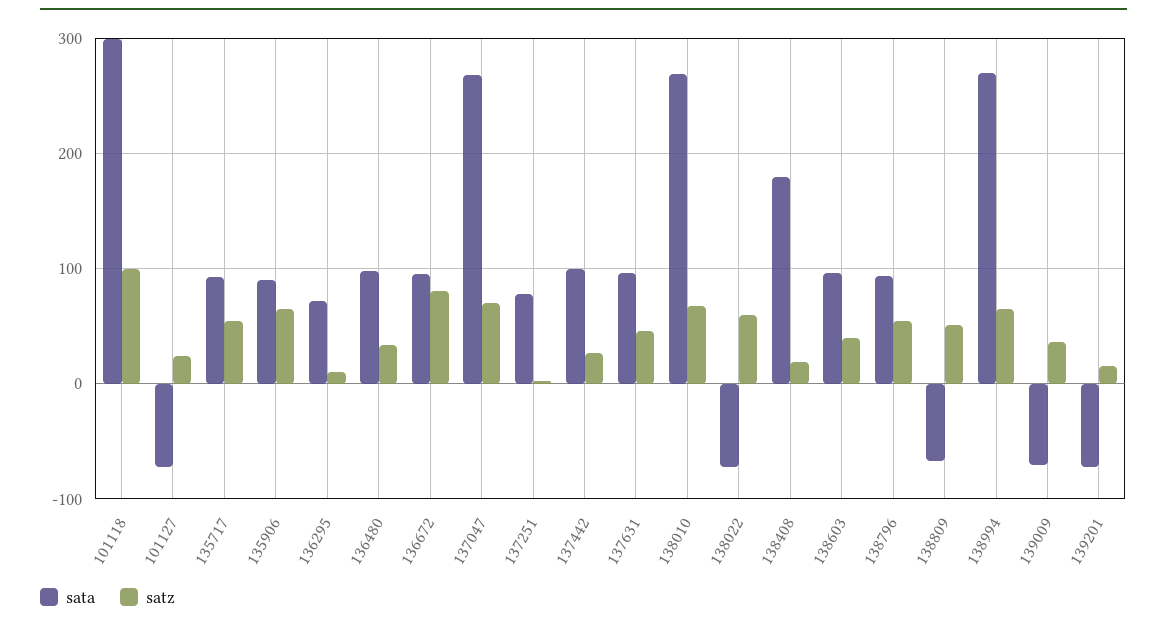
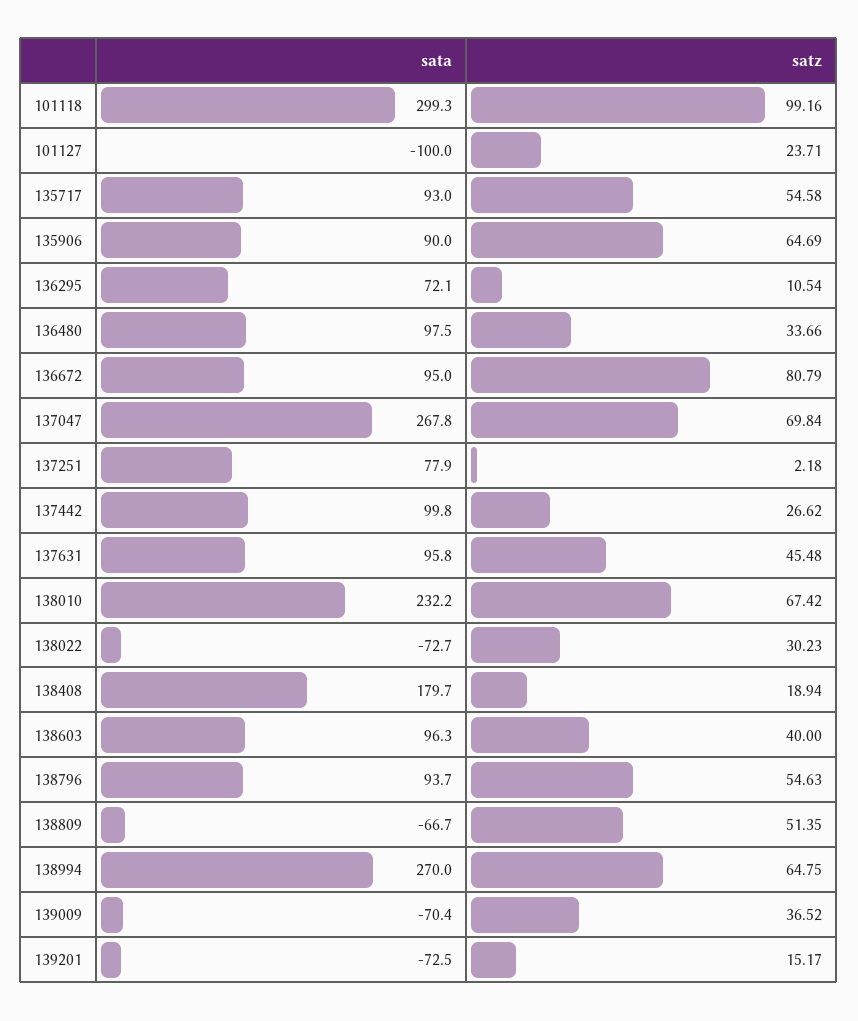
  {
    "sata": {
      "101118": 299.3,
-     "101127": -70,
+     "101127": -100,
      "135717": 93,
      "135906": 90,
      "136295": 72.1,
      "136480": 97.5,
      "136672": 95,
      "137047": 267.8,
      "137251": 77.9,
      "137442": 99.8,
      "137631": 95.8,
-     "138010": 270,
+     "138010": 232.2,
      "138022": -72.7,
      "138408": 179.7,
      "138603": 96.3,
      "138796": 93.7,
      "138809": -66.7,
      "138994": 270,
      "139009": -70.4,
      "139201": -72.5
    },
    "satz": {
      "101118": 99.16,
      "101127": 23.71,
      "135717": 54.58,
      "135906": 64.69,
      "136295": 10.54,
      "136480": 33.66,
      "136672": 80.79,
      "137047": 69.84,
      "137251": 2.18,
      "137442": 26.62,
      "137631": 45.48,
      "138010": 67.42,
-     "138022": 60,
+     "138022": 30.23,
      "138408": 18.94,
      "138603": 40,
      "138796": 54.63,
      "138809": 51.35,
      "138994": 64.75,
      "139009": 36.52,
      "139201": 15.17
    }
  }

